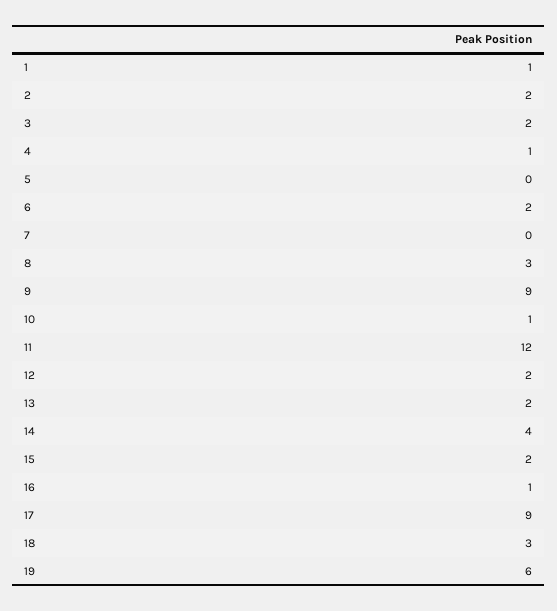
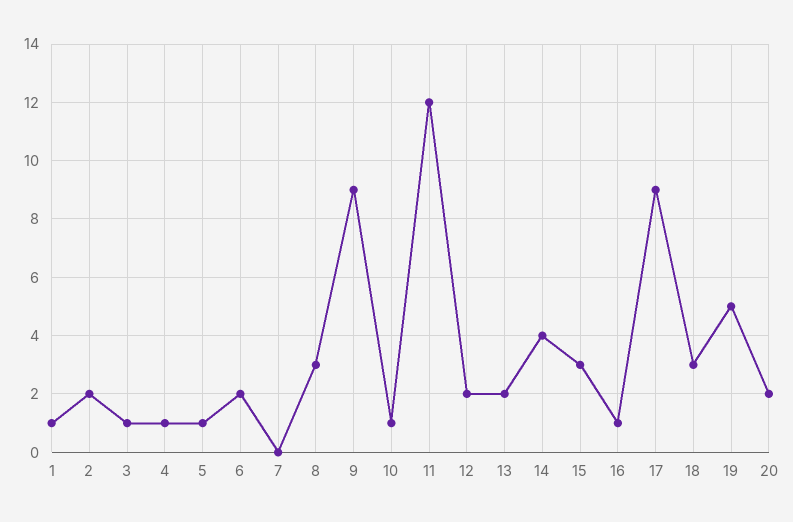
  {
    "1": 1,
    "2": 2,
-   "3": 2,
+   "3": 1,
    "4": 1,
-   "5": 0,
+   "5": 1,
    "6": 2,
    "7": 0,
    "8": 3,
    "9": 9,
    "10": 1,
    "11": 12,
    "12": 2,
    "13": 2,
    "14": 4,
-   "15": 2,
+   "15": 3,
    "16": 1,
    "17": 9,
    "18": 3,
-   "19": 6
+   "19": 5,
+   "20": 2
  }

